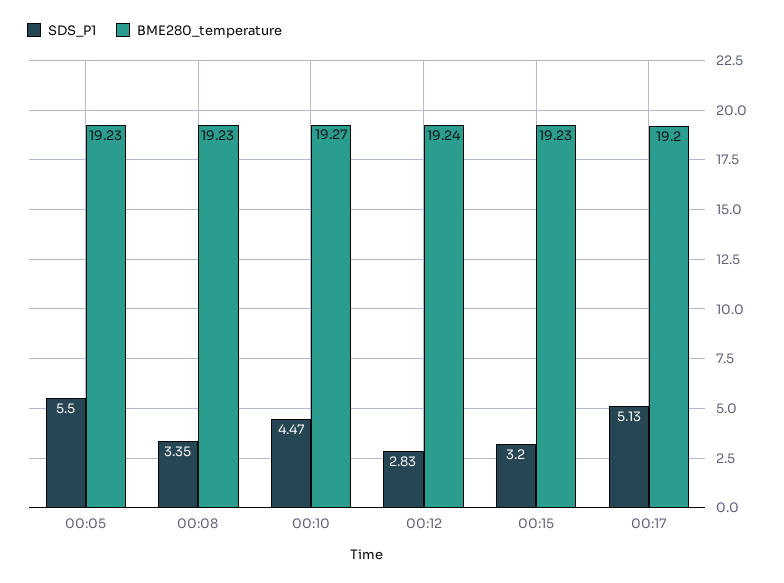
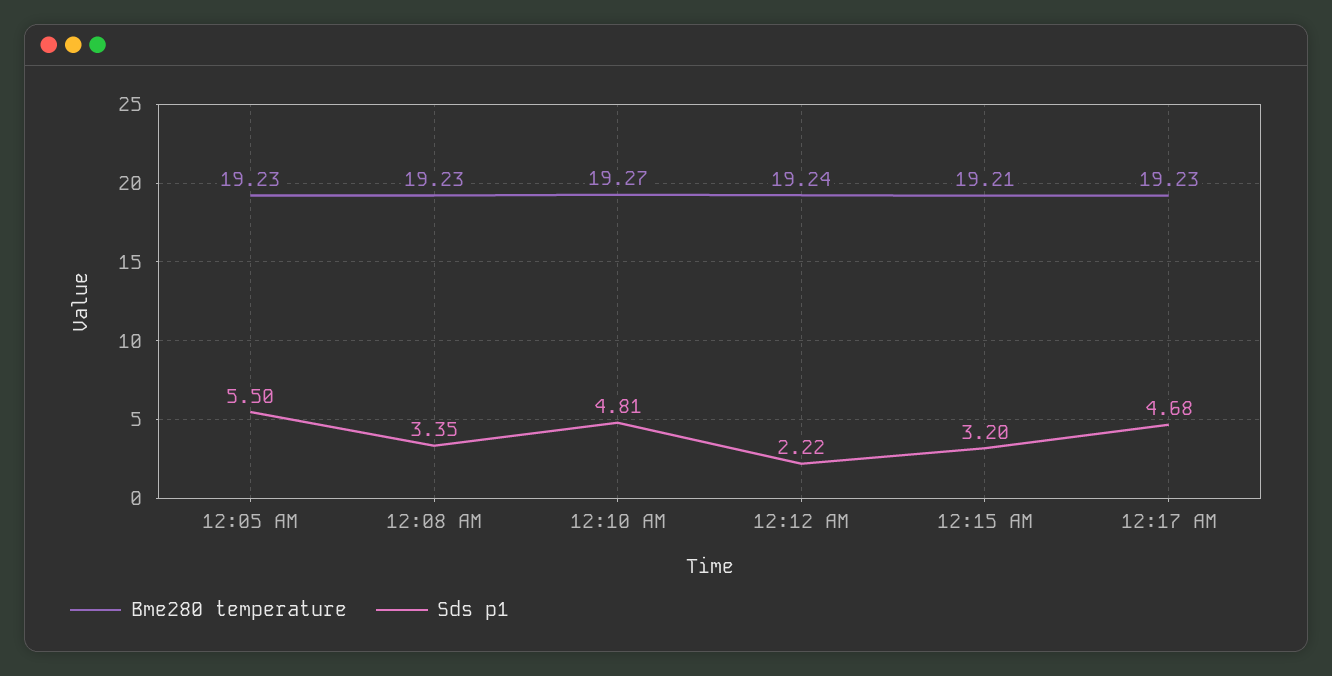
  {
    "SDS_P1": {
      "00:05": 5.5,
      "00:08": 3.35,
-     "00:10": 4.47,
+     "00:10": 4.81,
-     "00:12": 2.83,
+     "00:12": 2.22,
      "00:15": 3.2,
-     "00:17": 5.13
+     "00:17": 4.68
    },
    "BME280_temperature": {
      "00:05": 19.23,
      "00:08": 19.23,
      "00:10": 19.27,
      "00:12": 19.24,
-     "00:15": 19.23,
+     "00:15": 19.21,
-     "00:17": 19.2
+     "00:17": 19.23
    }
  }

